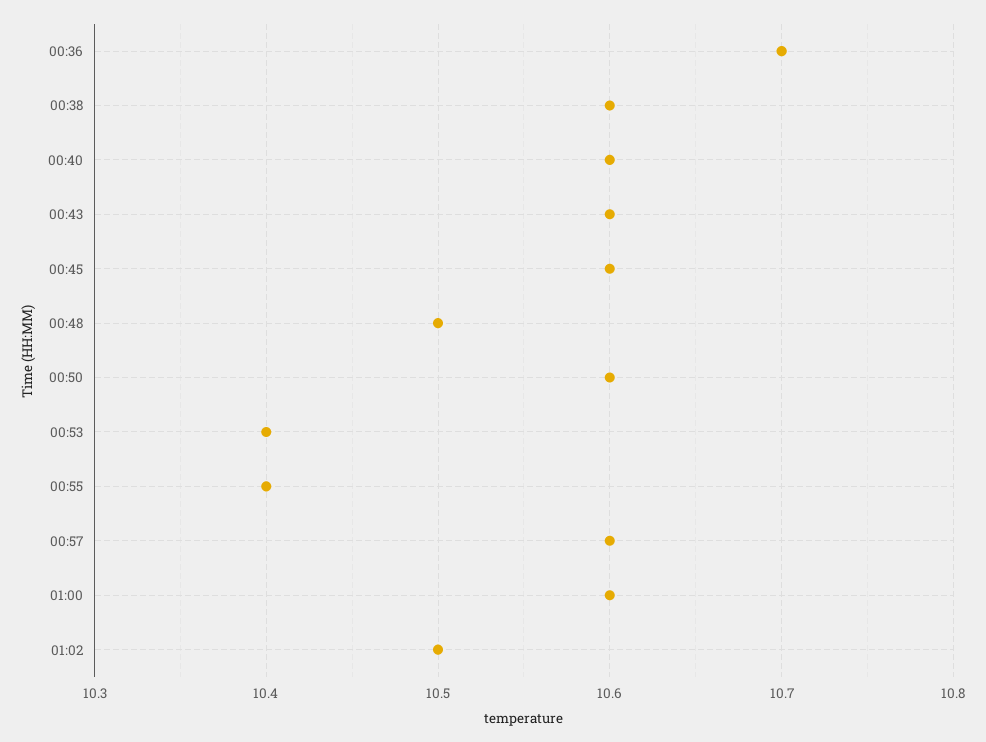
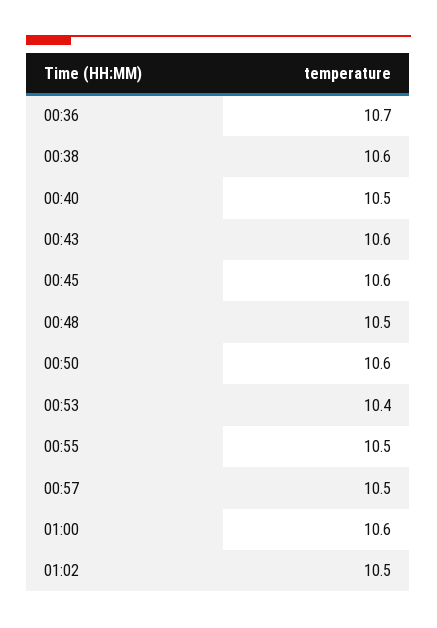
  {
    "00:36": 10.7,
    "00:38": 10.6,
-   "00:40": 10.6,
+   "00:40": 10.5,
    "00:43": 10.6,
    "00:45": 10.6,
    "00:48": 10.5,
    "00:50": 10.6,
    "00:53": 10.4,
-   "00:55": 10.4,
+   "00:55": 10.5,
-   "00:57": 10.6,
+   "00:57": 10.5,
    "01:00": 10.6,
    "01:02": 10.5
  }

